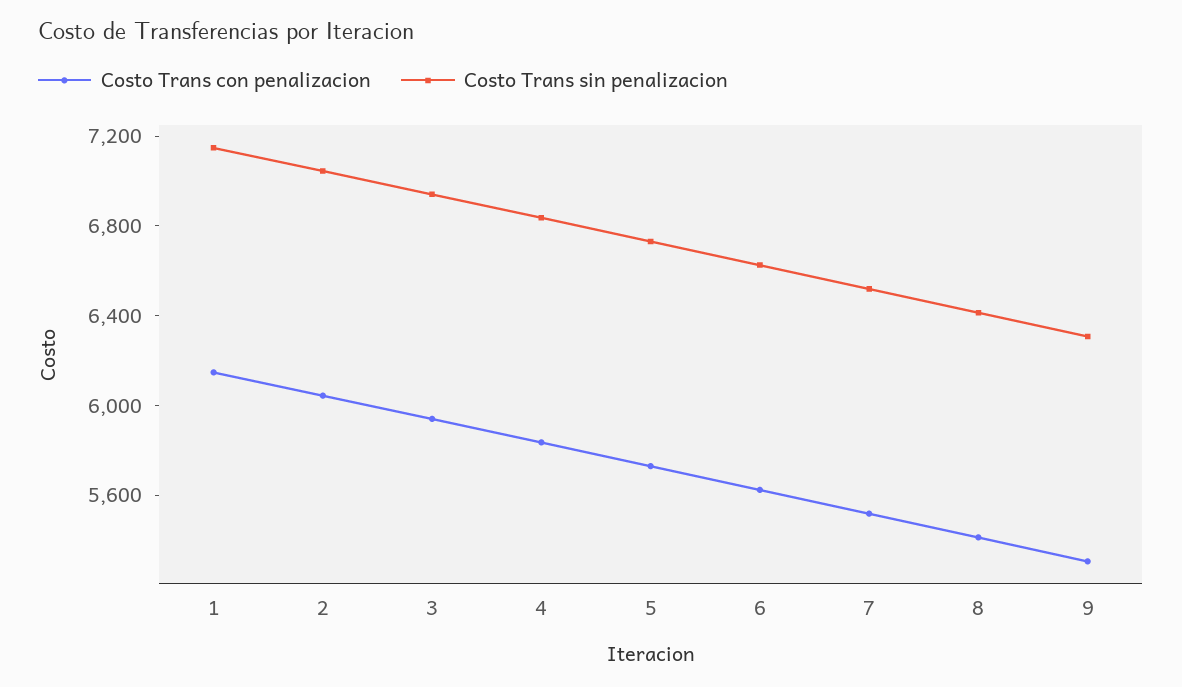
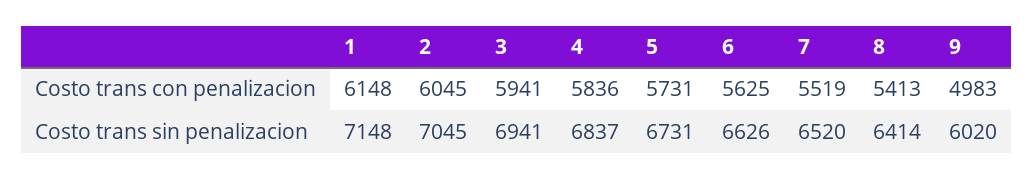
  {
    "Costo Trans con penalizacion": {
      "1": 6148,
      "2": 6045,
      "3": 5941,
      "4": 5836,
      "5": 5731,
      "6": 5625,
      "7": 5519,
      "8": 5413,
-     "9": 5300
+     "9": 4983
    },
    "Costo Trans sin penalizacion": {
      "1": 7148,
      "2": 7045,
      "3": 6941,
      "4": 6837,
      "5": 6731,
      "6": 6626,
      "7": 6520,
      "8": 6414,
-     "9": 6300
+     "9": 6020
    }
  }

